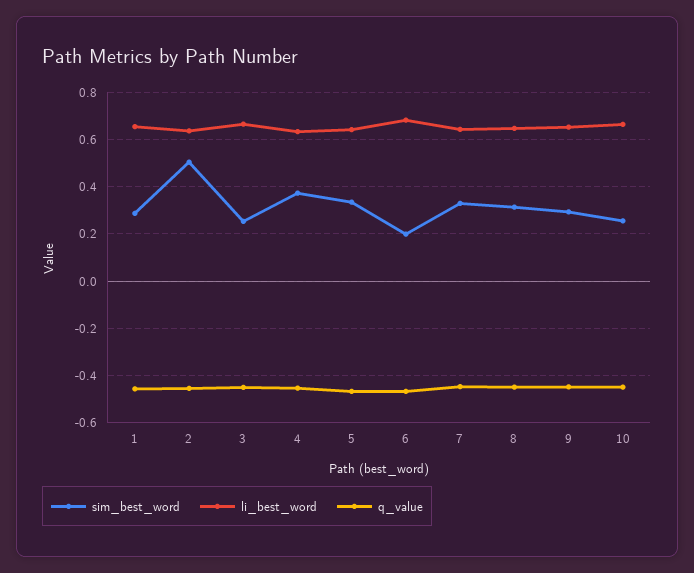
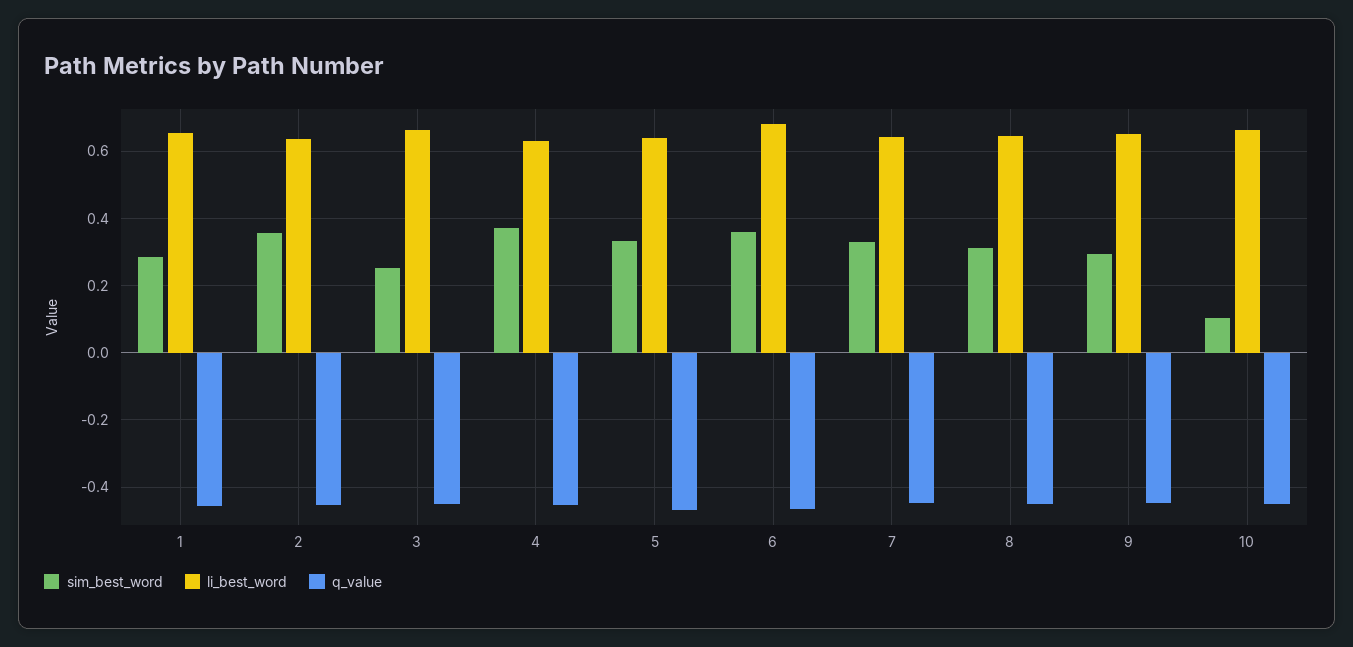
  {
    "sim_best_word": {
      "1": 0.28,
-     "2": 0.5,
+     "2": 0.36,
      "3": 0.26,
      "4": 0.38,
      "5": 0.34,
-     "6": 0.2,
+     "6": 0.36,
      "7": 0.32,
      "8": 0.32,
      "9": 0.3,
-     "10": 0.25
+     "10": 0.1
    },
    "li_best_word": {
      "1": 0.66,
      "2": 0.64,
      "3": 0.66,
      "4": 0.64,
      "5": 0.64,
      "6": 0.68,
      "7": 0.64,
      "8": 0.64,
      "9": 0.66,
      "10": 0.66
    },
    "q_value": {
      "1": -0.46,
      "2": -0.46,
      "3": -0.46,
      "4": -0.46,
      "5": -0.46,
      "6": -0.46,
      "7": -0.44,
      "8": -0.44,
      "9": -0.44,
      "10": -0.44
    }
  }

